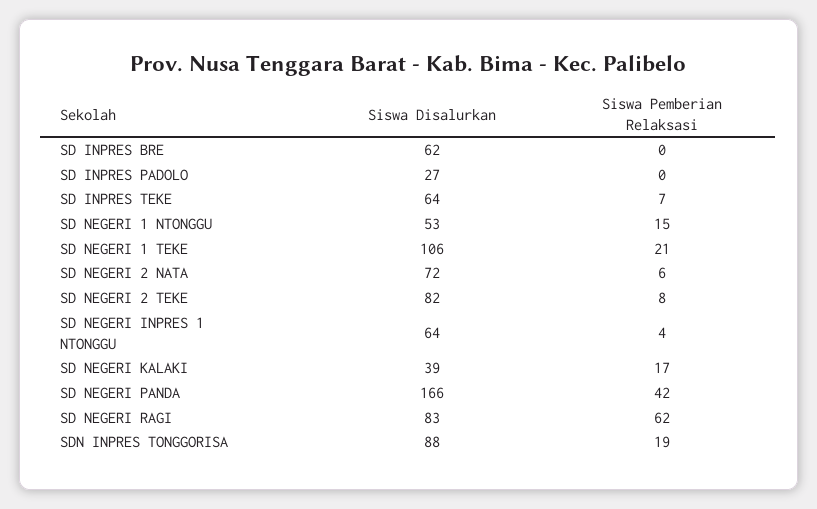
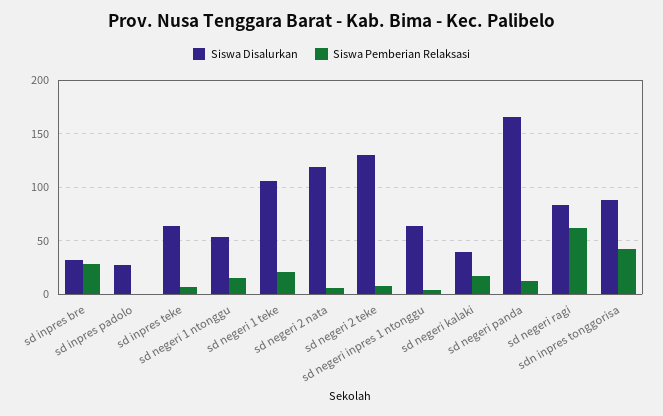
  {
    "Siswa Disalurkan": {
-     "SD INPRES BRE": 62,
+     "SD INPRES BRE": 30,
      "SD INPRES PADOLO": 27,
      "SD INPRES TEKE": 64,
      "SD NEGERI 1 NTONGGU": 53,
      "SD NEGERI 1 TEKE": 106,
-     "SD NEGERI 2 NATA": 72,
+     "SD NEGERI 2 NATA": 120,
-     "SD NEGERI 2 TEKE": 82,
+     "SD NEGERI 2 TEKE": 130,
      "SD NEGERI INPRES 1 NTONGGU": 64,
      "SD NEGERI KALAKI": 39,
      "SD NEGERI PANDA": 166,
      "SD NEGERI RAGI": 83,
      "SDN INPRES TONGGORISA": 88
    },
    "Siswa Pemberian Relaksasi": {
-     "SD INPRES BRE": 0,
+     "SD INPRES BRE": 30,
      "SD INPRES PADOLO": 0,
      "SD INPRES TEKE": 7,
      "SD NEGERI 1 NTONGGU": 15,
      "SD NEGERI 1 TEKE": 21,
      "SD NEGERI 2 NATA": 6,
      "SD NEGERI 2 TEKE": 8,
      "SD NEGERI INPRES 1 NTONGGU": 4,
      "SD NEGERI KALAKI": 17,
-     "SD NEGERI PANDA": 42,
+     "SD NEGERI PANDA": 10,
      "SD NEGERI RAGI": 62,
-     "SDN INPRES TONGGORISA": 19
+     "SDN INPRES TONGGORISA": 40
    }
  }

